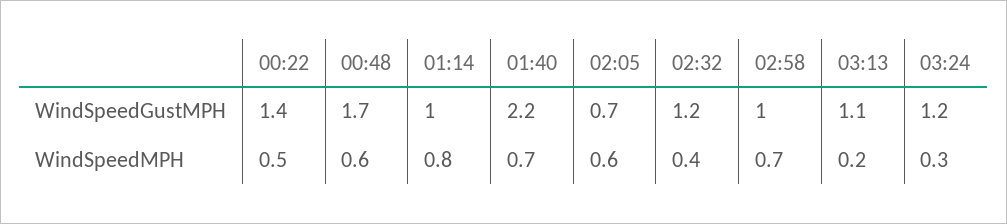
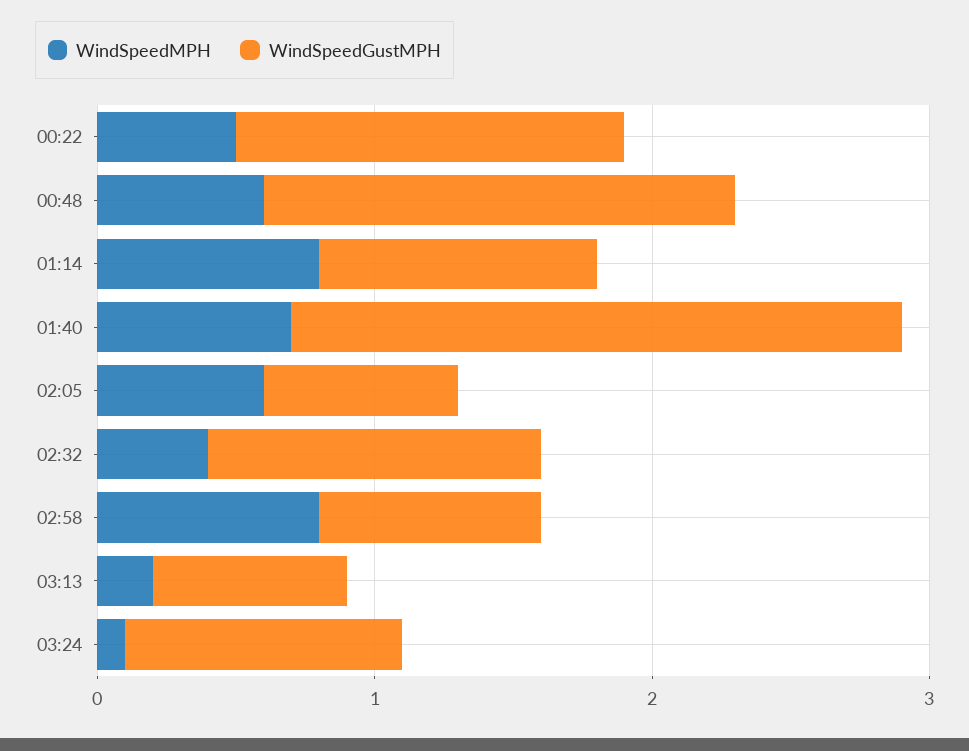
  {
    "WindSpeedGustMPH": {
      "00:22": 1.4,
      "00:48": 1.7,
      "01:14": 1,
      "01:40": 2.2,
      "02:05": 0.7,
      "02:32": 1.2,
-     "02:58": 1,
+     "02:58": 0.8,
-     "03:13": 1.1,
+     "03:13": 0.7,
-     "03:24": 1.2
+     "03:24": 1
    },
    "WindSpeedMPH": {
      "00:22": 0.5,
      "00:48": 0.6,
      "01:14": 0.8,
      "01:40": 0.7,
      "02:05": 0.6,
      "02:32": 0.4,
-     "02:58": 0.7,
+     "02:58": 0.8,
      "03:13": 0.2,
-     "03:24": 0.3
+     "03:24": 0.1
    }
  }

